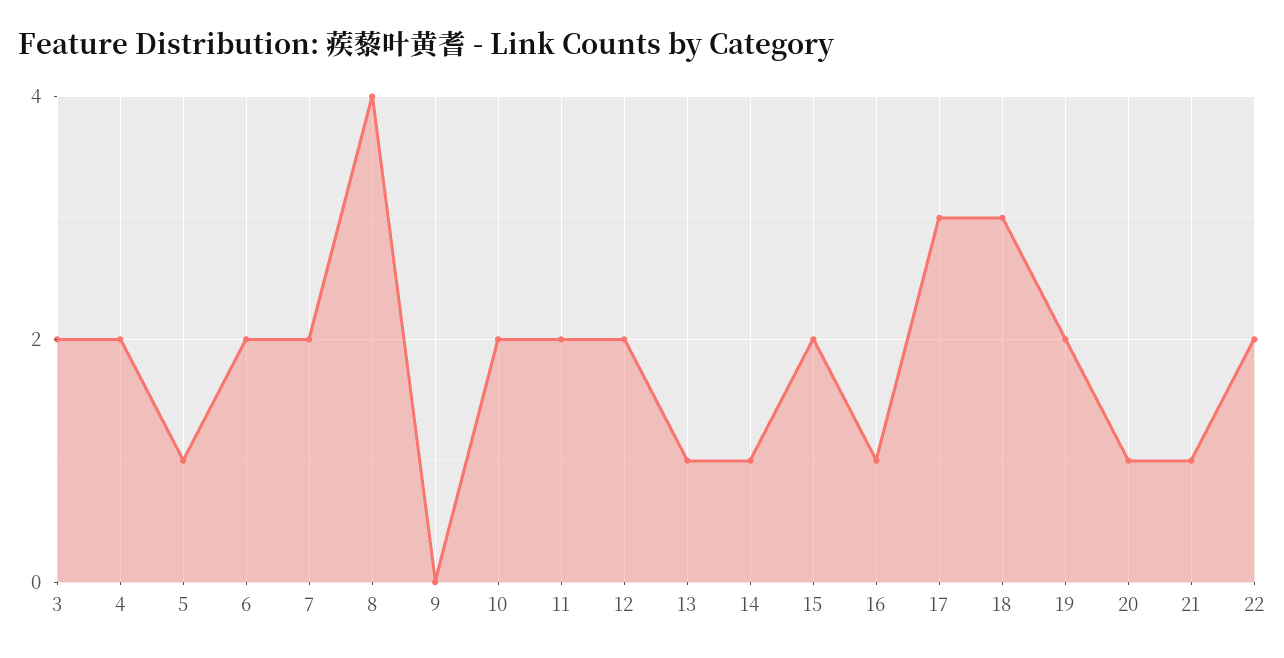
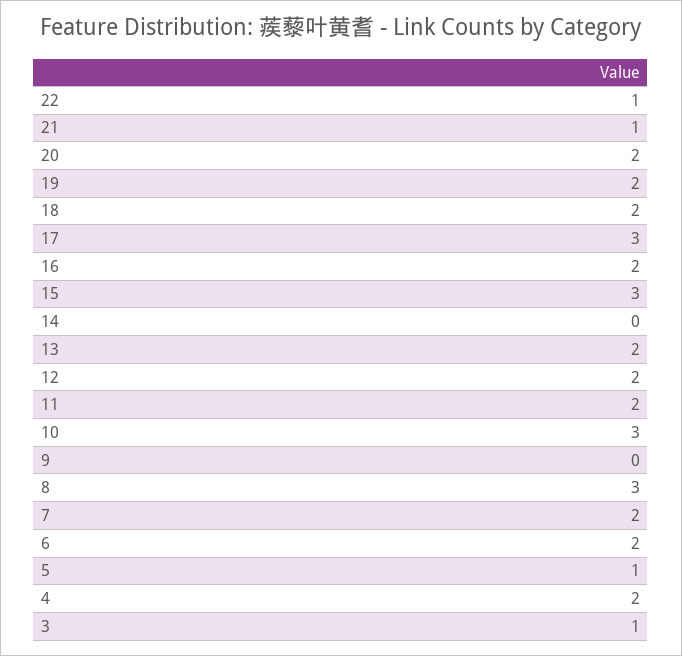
  {
-   "3": 2,
+   "3": 1,
    "4": 2,
    "5": 1,
    "6": 2,
    "7": 2,
-   "8": 4,
+   "8": 3,
    "9": 0,
-   "10": 2,
+   "10": 3,
    "11": 2,
    "12": 2,
-   "13": 1,
+   "13": 2,
-   "14": 1,
+   "14": 0,
-   "15": 2,
+   "15": 3,
-   "16": 1,
+   "16": 2,
    "17": 3,
-   "18": 3,
+   "18": 2,
    "19": 2,
-   "20": 1,
+   "20": 2,
    "21": 1,
-   "22": 2
+   "22": 1
  }

